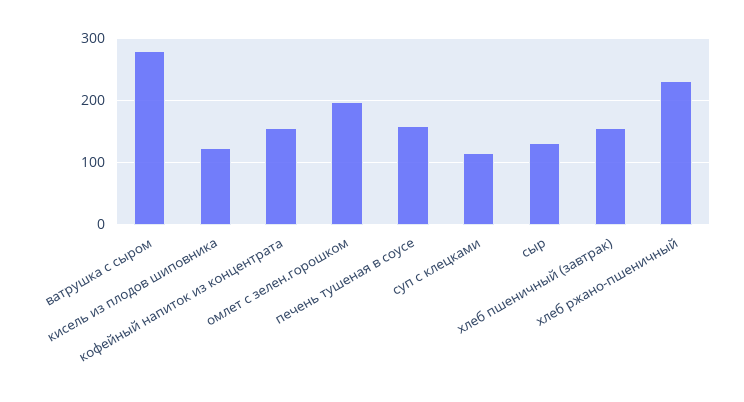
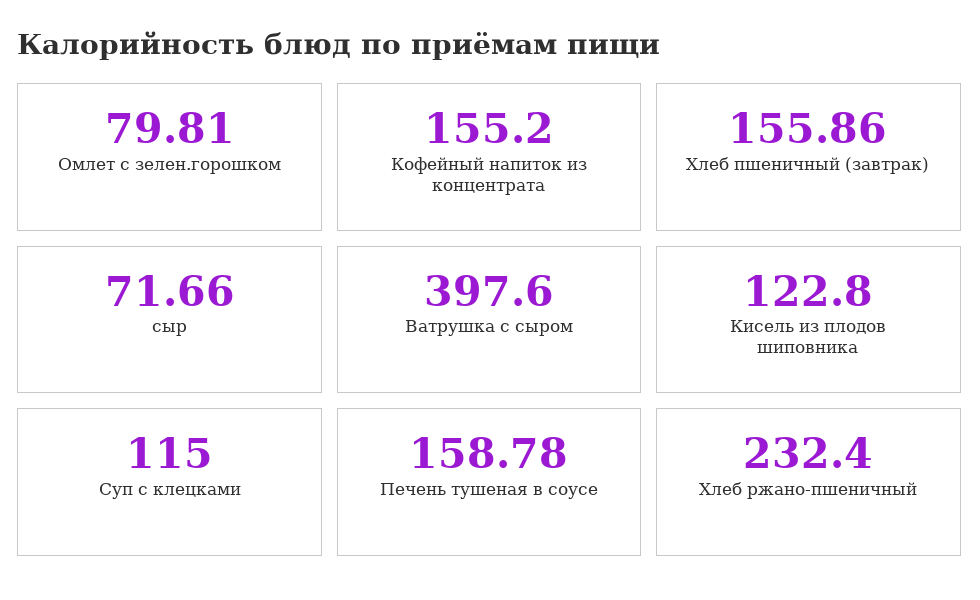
  {
-   "ватрушка с сыром": 280,
+   "ватрушка с сыром": 397.6,
    "кисель из плодов шиповника": 122.8,
    "кофейный напиток из концентрата": 155.2,
-   "омлет с зелен.горошком": 200,
+   "омлет с зелен.горошком": 79.81,
    "печень тушеная в соусе": 158.78,
    "суп с клецками": 115,
-   "сыр": 130,
+   "сыр": 71.66,
    "хлеб пшеничный (завтрак)": 155.86,
    "хлеб ржано-пшеничный": 232.4
  }

